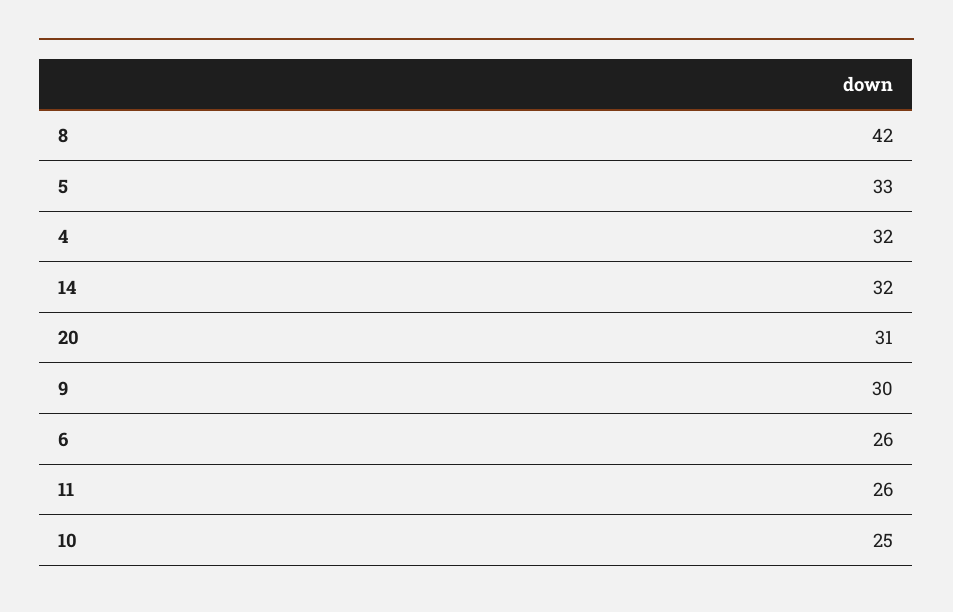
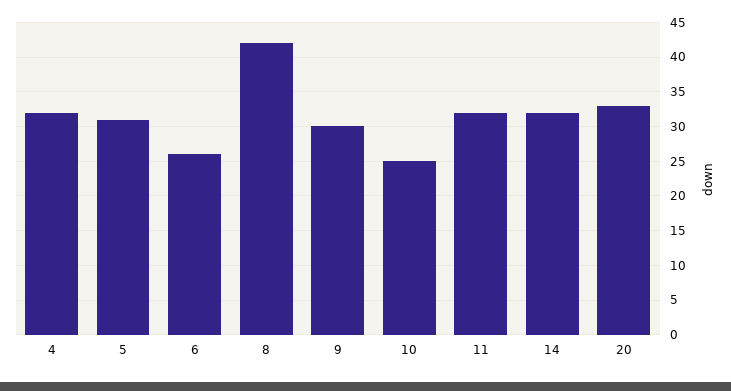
  {
    "8": 42,
-   "5": 33,
+   "5": 31,
    "4": 32,
    "14": 32,
-   "20": 31,
+   "20": 33,
    "9": 30,
    "6": 26,
-   "11": 26,
+   "11": 32,
    "10": 25
  }

